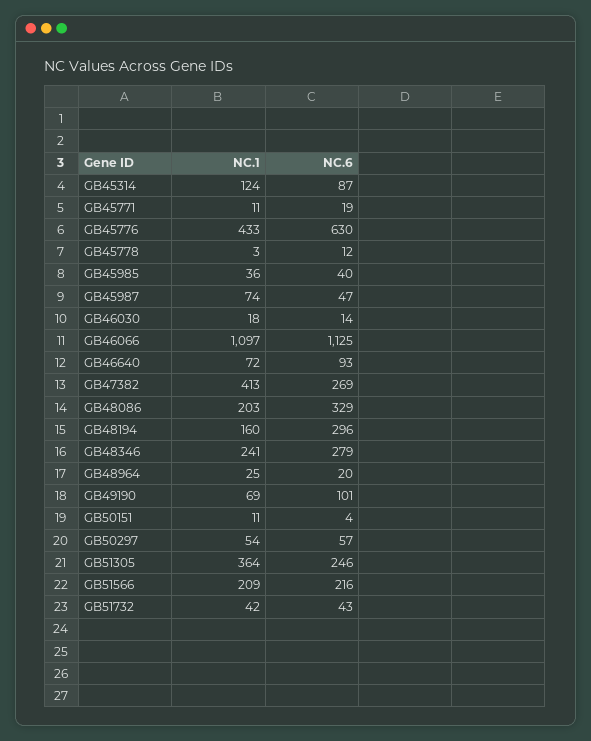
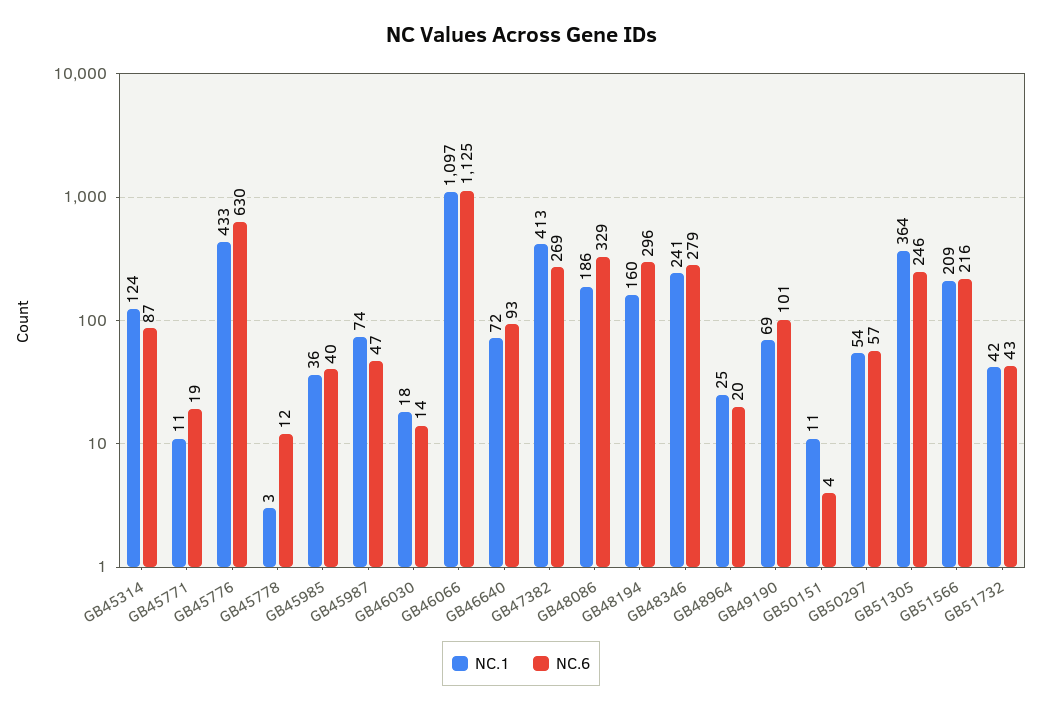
  {
    "NC.1": {
      "GB45314": 124,
      "GB45771": 11,
      "GB45776": 433,
      "GB45778": 3,
      "GB45985": 36,
      "GB45987": 74,
      "GB46030": 18,
      "GB46066": 1097,
      "GB46640": 72,
      "GB47382": 413,
-     "GB48086": 203,
+     "GB48086": 186,
      "GB48194": 160,
      "GB48346": 241,
      "GB48964": 25,
      "GB49190": 69,
      "GB50151": 11,
      "GB50297": 54,
      "GB51305": 364,
      "GB51566": 209,
      "GB51732": 42
    },
    "NC.6": {
      "GB45314": 87,
      "GB45771": 19,
      "GB45776": 630,
      "GB45778": 12,
      "GB45985": 40,
      "GB45987": 47,
      "GB46030": 14,
      "GB46066": 1125,
      "GB46640": 93,
      "GB47382": 269,
      "GB48086": 329,
      "GB48194": 296,
      "GB48346": 279,
      "GB48964": 20,
      "GB49190": 101,
      "GB50151": 4,
      "GB50297": 57,
      "GB51305": 246,
      "GB51566": 216,
      "GB51732": 43
    }
  }

